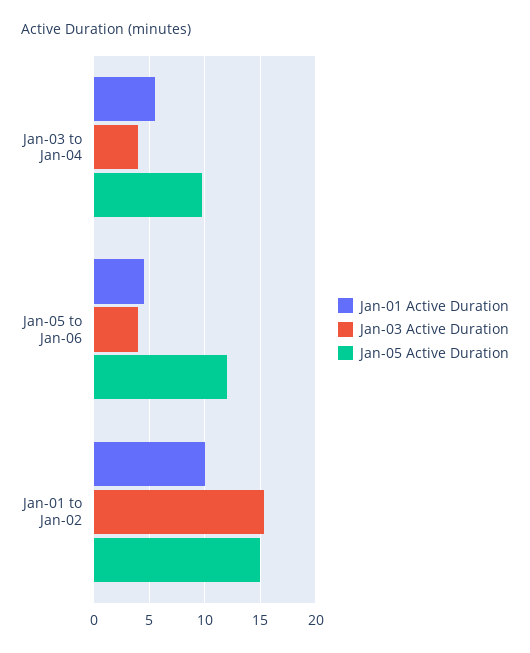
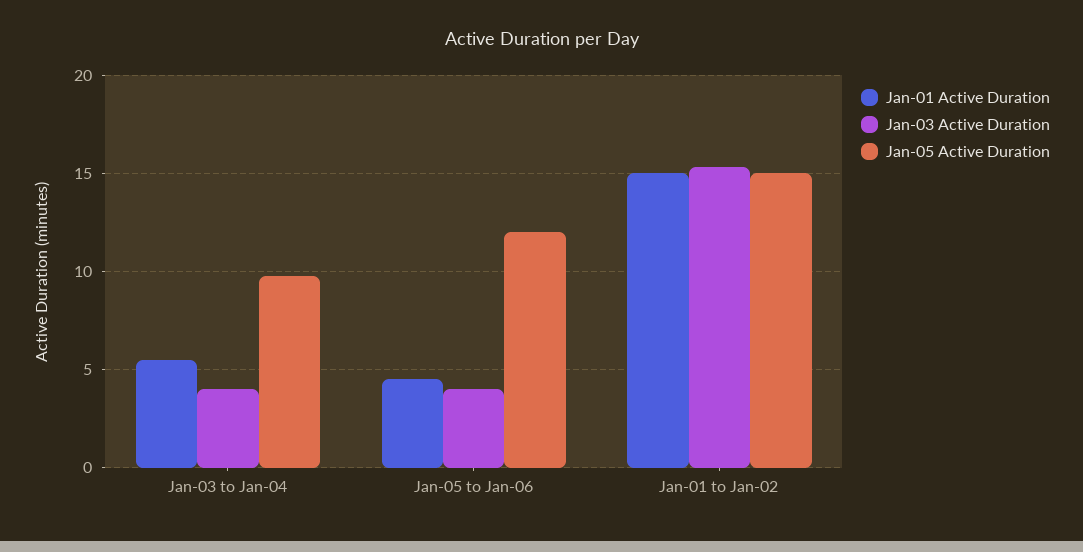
  {
    "Jan-01 Active Duration": {
      "Jan-03 to Jan-04": 5.5,
      "Jan-05 to Jan-06": 4.5,
-     "Jan-01 to Jan-02": 10
+     "Jan-01 to Jan-02": 15
    },
    "Jan-03 Active Duration": {
      "Jan-03 to Jan-04": 4,
      "Jan-05 to Jan-06": 4,
      "Jan-01 to Jan-02": 15.5
    },
    "Jan-05 Active Duration": {
      "Jan-03 to Jan-04": 10,
      "Jan-05 to Jan-06": 12,
      "Jan-01 to Jan-02": 15
    }
  }

